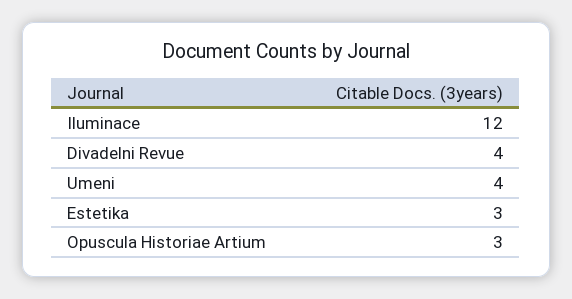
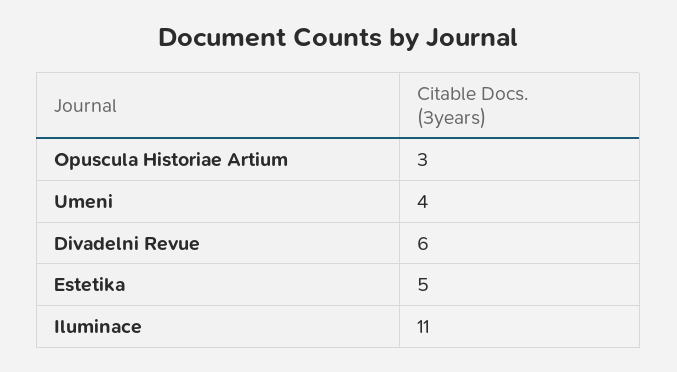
  {
-   "Iluminace": 12,
+   "Iluminace": 11,
-   "Divadelni Revue": 4,
+   "Divadelni Revue": 6,
    "Umeni": 4,
-   "Estetika": 3,
+   "Estetika": 5,
    "Opuscula Historiae Artium": 3
  }

